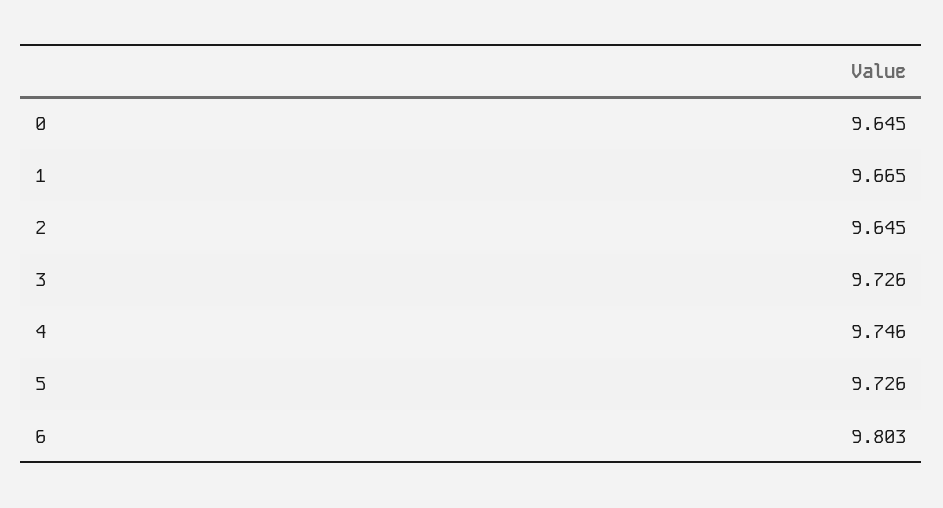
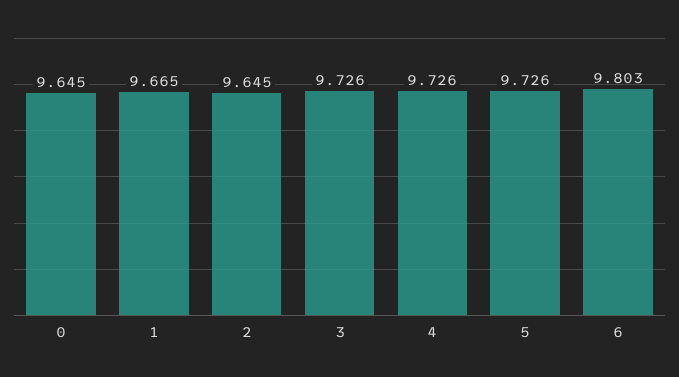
  {
    "0": 9.645,
    "1": 9.665,
    "2": 9.645,
    "3": 9.726,
-   "4": 9.746,
+   "4": 9.726,
    "5": 9.726,
    "6": 9.803
  }

